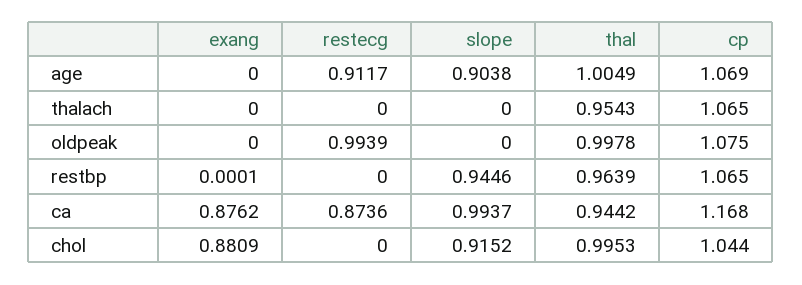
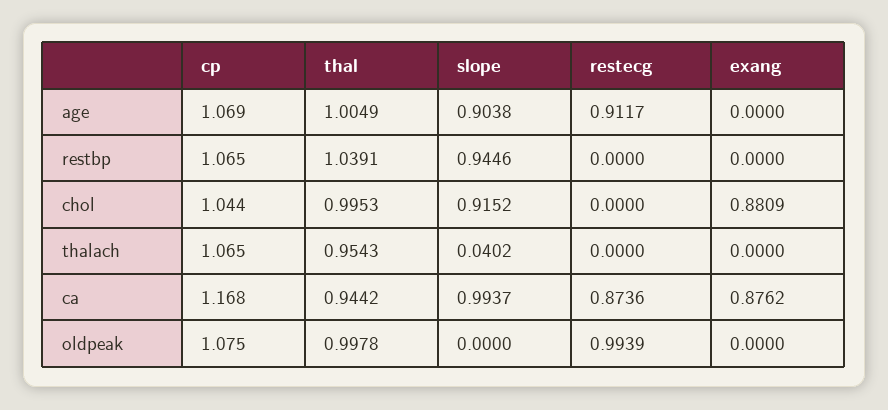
  {
    "exang": {
      "age": 0,
      "thalach": 0,
      "oldpeak": 0,
-     "restbp": 0.0001,
+     "restbp": 0,
      "ca": 0.8762,
      "chol": 0.8809
    },
    "restecg": {
      "age": 0.9117,
      "thalach": 0,
      "oldpeak": 0.9939,
      "restbp": 0,
      "ca": 0.8736,
      "chol": 0
    },
    "slope": {
      "age": 0.9038,
-     "thalach": 0,
+     "thalach": 0.0402,
      "oldpeak": 0,
      "restbp": 0.9446,
      "ca": 0.9937,
      "chol": 0.9152
    },
    "thal": {
      "age": 1.0049,
      "thalach": 0.9543,
      "oldpeak": 0.9978,
-     "restbp": 0.9639,
+     "restbp": 1.0391,
      "ca": 0.9442,
      "chol": 0.9953
    },
    "cp": {
      "age": 1.069,
      "thalach": 1.065,
      "oldpeak": 1.075,
      "restbp": 1.065,
      "ca": 1.168,
      "chol": 1.044
    }
  }

